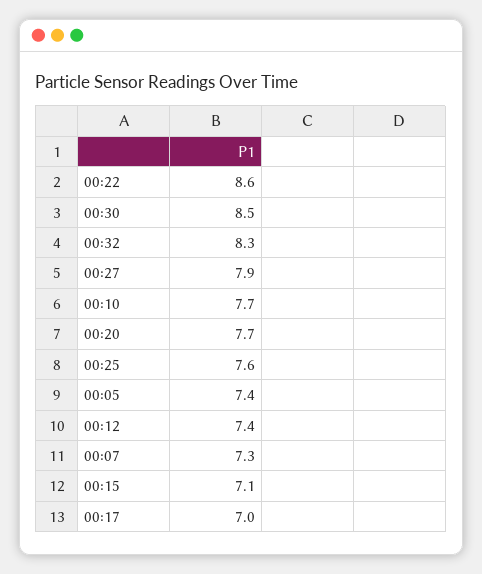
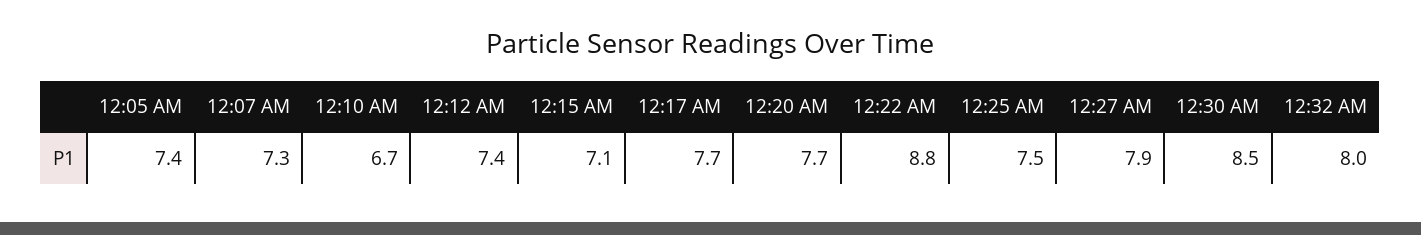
  {
-   "00:22": 8.6,
+   "00:22": 8.8,
    "00:30": 8.5,
-   "00:32": 8.3,
+   "00:32": 8,
    "00:27": 7.9,
-   "00:10": 7.7,
+   "00:10": 6.7,
    "00:20": 7.7,
-   "00:25": 7.6,
+   "00:25": 7.5,
    "00:05": 7.4,
    "00:12": 7.4,
    "00:07": 7.3,
    "00:15": 7.1,
-   "00:17": 7
+   "00:17": 7.7
  }

